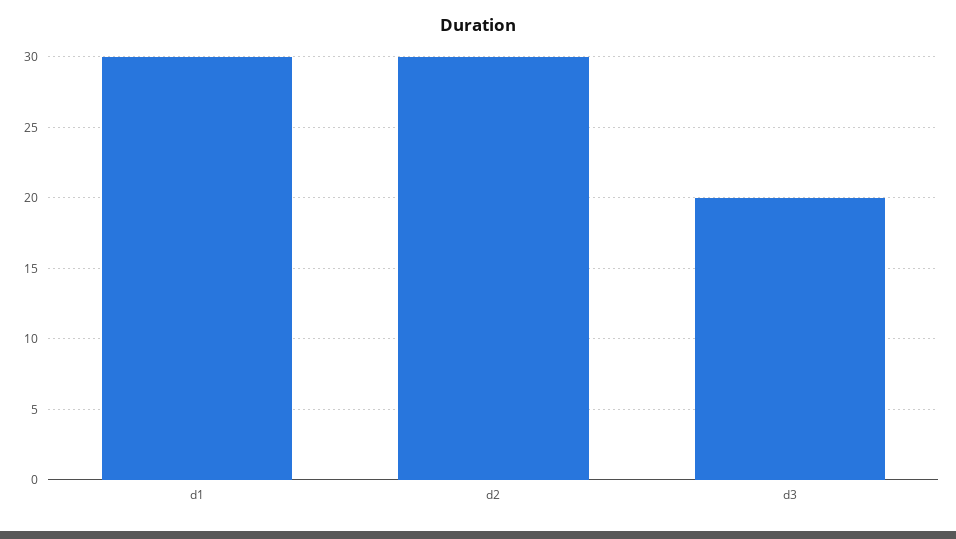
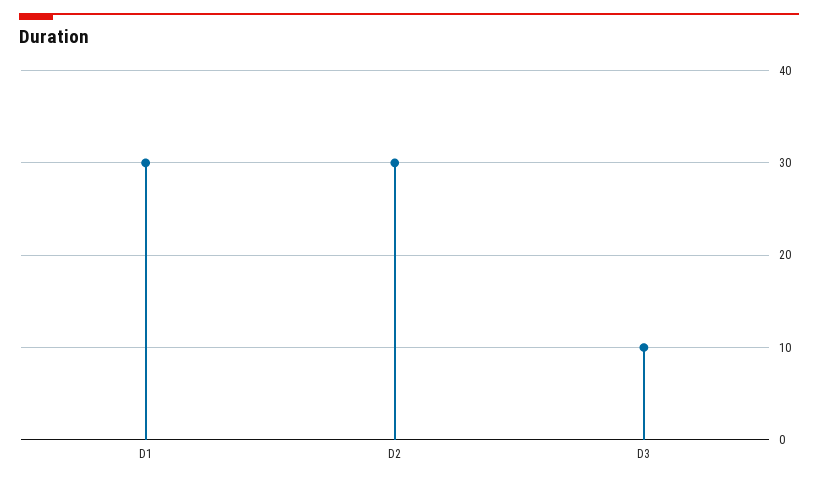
  {
    "d1": 30,
    "d2": 30,
-   "d3": 20
+   "d3": 10
  }

